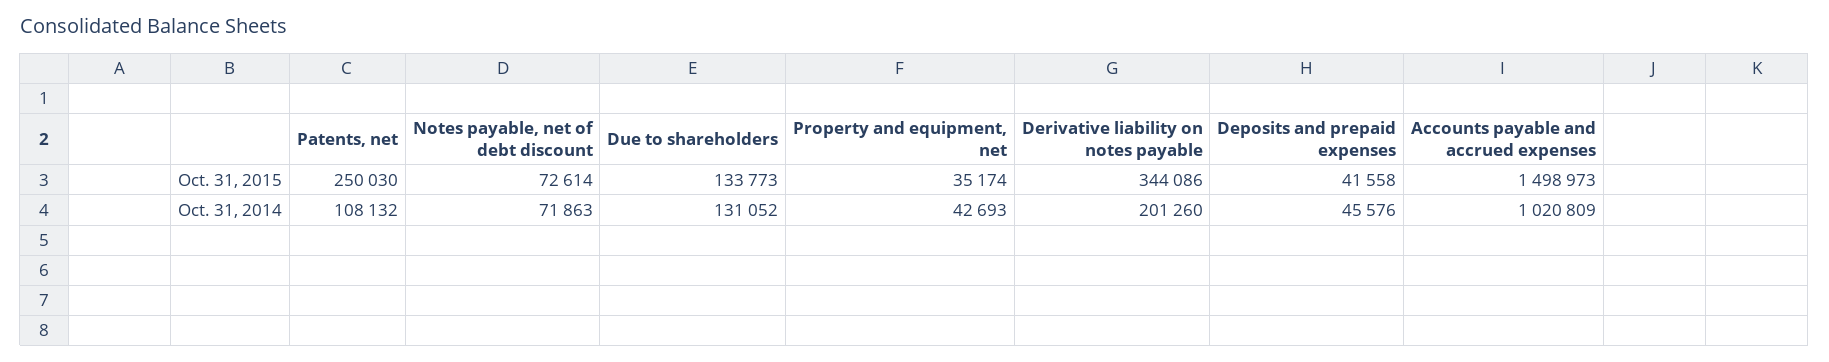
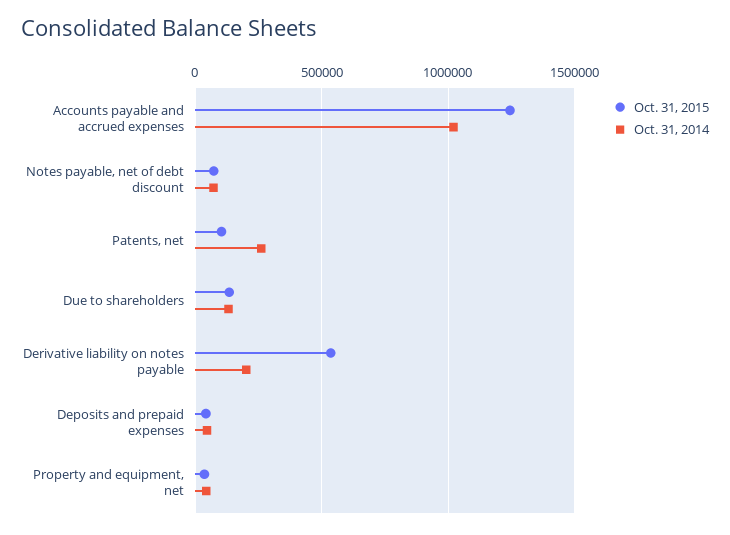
  {
    "Oct. 31, 2015": {
-     "Patents, net": 250030,
+     "Patents, net": 100000,
      "Notes payable, net of debt discount": 72614,
      "Due to shareholders": 133773,
      "Property and equipment, net": 35174,
-     "Derivative liability on notes payable": 344086,
+     "Derivative liability on notes payable": 550000,
      "Deposits and prepaid expenses": 41558,
-     "Accounts payable and accrued expenses": 1498973
+     "Accounts payable and accrued expenses": 1250000
    },
    "Oct. 31, 2014": {
-     "Patents, net": 108132,
+     "Patents, net": 250000,
      "Notes payable, net of debt discount": 71863,
      "Due to shareholders": 131052,
      "Property and equipment, net": 42693,
      "Derivative liability on notes payable": 201260,
      "Deposits and prepaid expenses": 45576,
      "Accounts payable and accrued expenses": 1020809
    }
  }

